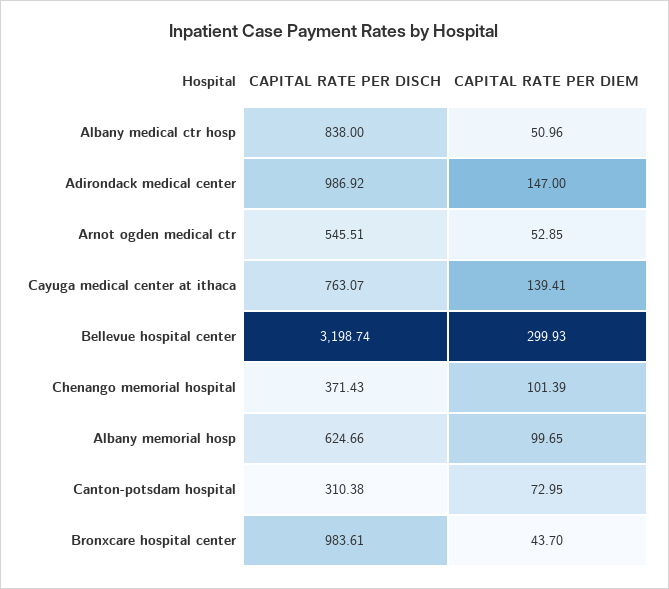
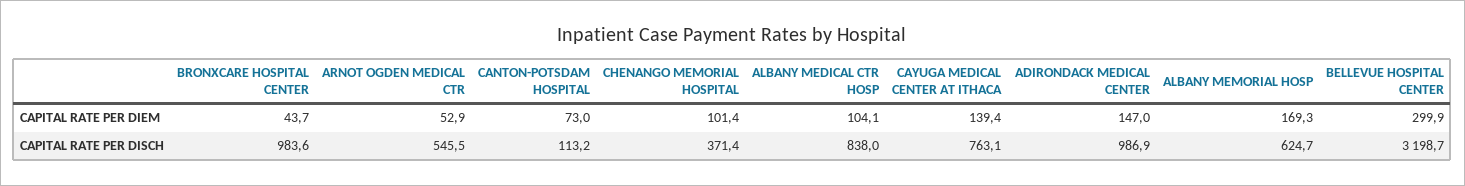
  {
    "CAPITAL RATE PER DISCH": {
      "Albany medical ctr hosp": 838,
      "Adirondack medical center": 986.92,
      "Arnot ogden medical ctr": 545.51,
      "Cayuga medical center at ithaca": 763.07,
      "Bellevue hospital center": 3198.74,
      "Chenango memorial hospital": 371.43,
      "Albany memorial hosp": 624.66,
-     "Canton-potsdam hospital": 310.38,
+     "Canton-potsdam hospital": 113.2,
      "Bronxcare hospital center": 983.61
    },
    "CAPITAL RATE PER DIEM": {
-     "Albany medical ctr hosp": 50.96,
+     "Albany medical ctr hosp": 104.1,
      "Adirondack medical center": 147,
      "Arnot ogden medical ctr": 52.85,
      "Cayuga medical center at ithaca": 139.41,
      "Bellevue hospital center": 299.93,
      "Chenango memorial hospital": 101.39,
-     "Albany memorial hosp": 99.65,
+     "Albany memorial hosp": 169.3,
      "Canton-potsdam hospital": 72.95,
      "Bronxcare hospital center": 43.7
    }
  }

